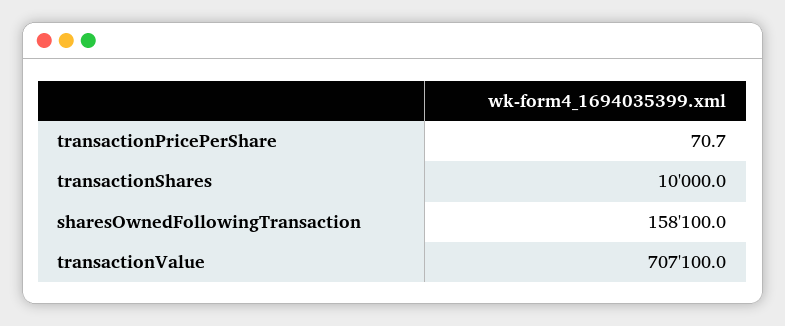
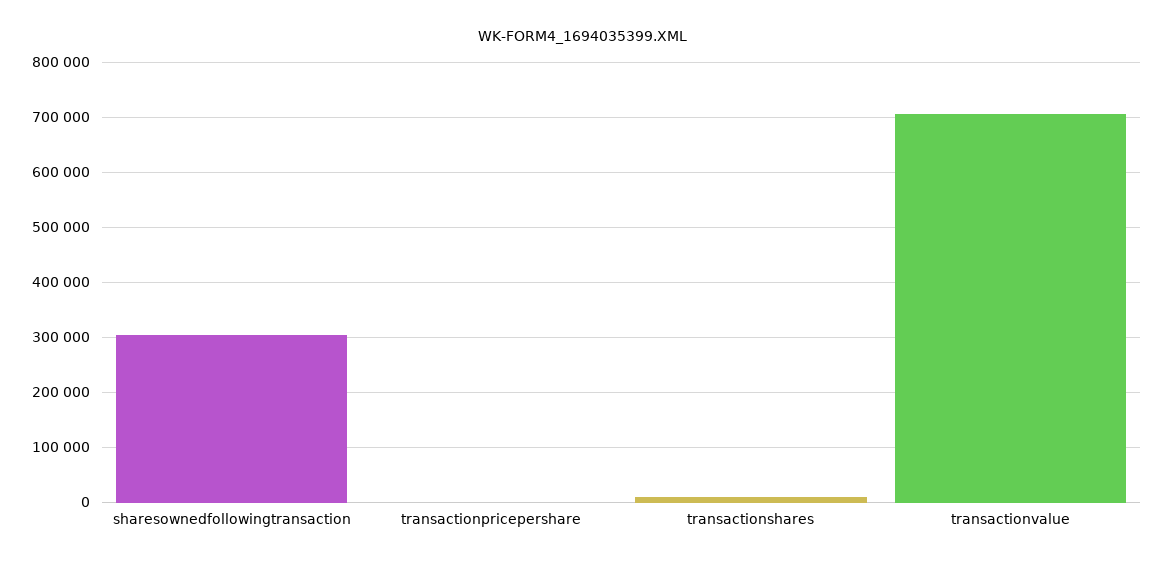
  {
    "transactionPricePerShare": 70.7,
    "transactionShares": 10000,
-   "sharesOwnedFollowingTransaction": 158100,
+   "sharesOwnedFollowingTransaction": 300000,
    "transactionValue": 707100
  }

